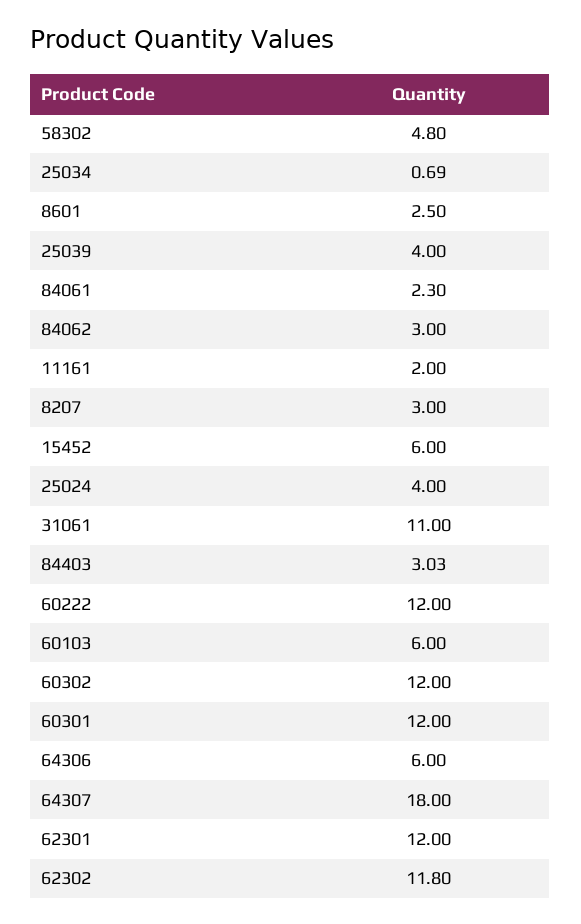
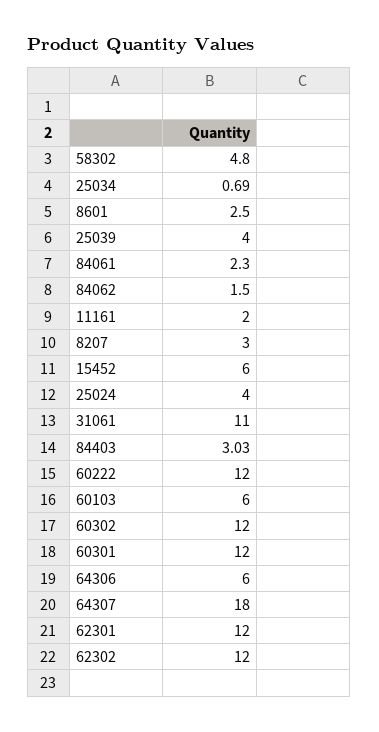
  {
    "58302": 4.8,
    "25034": 0.69,
    "8601": 2.5,
    "25039": 4,
    "84061": 2.3,
-   "84062": 3,
+   "84062": 1.5,
    "11161": 2,
    "8207": 3,
    "15452": 6,
    "25024": 4,
    "31061": 11,
    "84403": 3.03,
    "60222": 12,
    "60103": 6,
    "60302": 12,
    "60301": 12,
    "64306": 6,
    "64307": 18,
    "62301": 12,
-   "62302": 11.8
+   "62302": 12
  }

